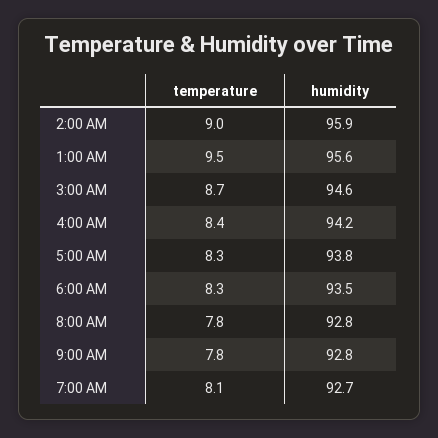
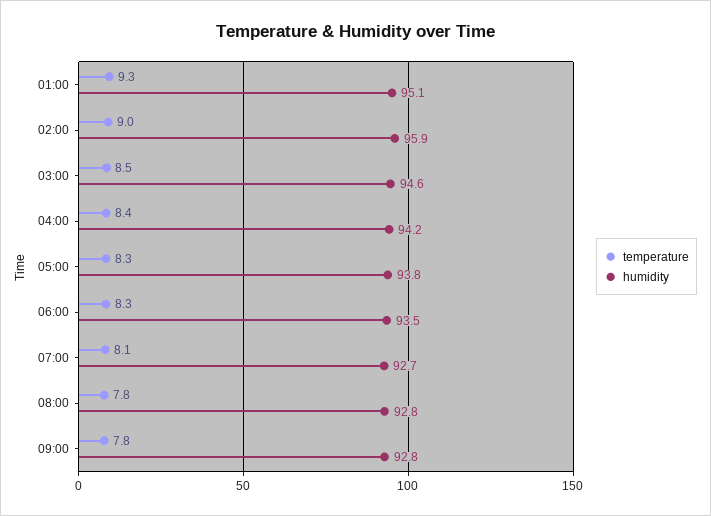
  {
    "temperature": {
      "2:00 AM": 9,
-     "1:00 AM": 9.5,
+     "1:00 AM": 9.3,
-     "3:00 AM": 8.7,
+     "3:00 AM": 8.5,
      "4:00 AM": 8.4,
      "5:00 AM": 8.3,
      "6:00 AM": 8.3,
      "8:00 AM": 7.8,
      "9:00 AM": 7.8,
      "7:00 AM": 8.1
    },
    "humidity": {
      "2:00 AM": 95.9,
-     "1:00 AM": 95.6,
+     "1:00 AM": 95.1,
      "3:00 AM": 94.6,
      "4:00 AM": 94.2,
      "5:00 AM": 93.8,
      "6:00 AM": 93.5,
      "8:00 AM": 92.8,
      "9:00 AM": 92.8,
      "7:00 AM": 92.7
    }
  }

